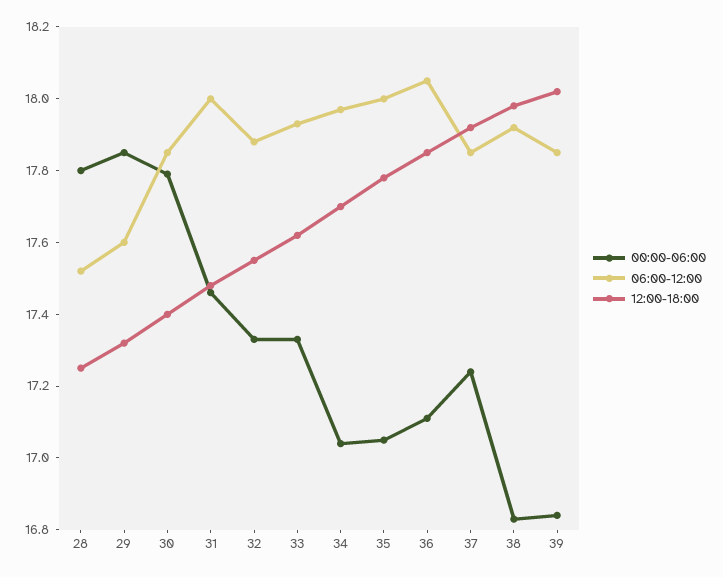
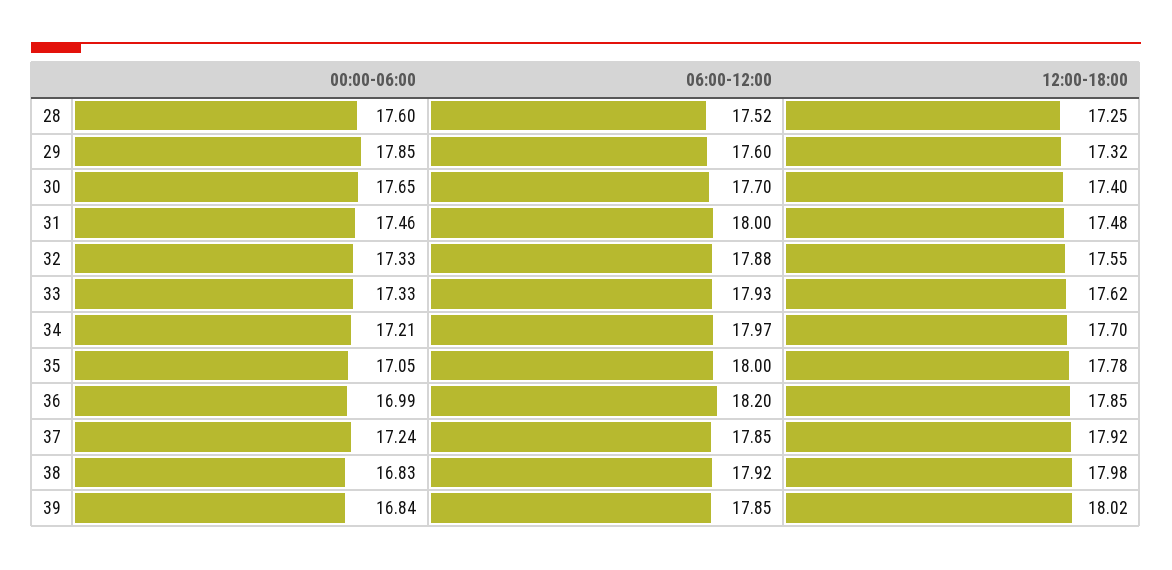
  {
    "00:00-06:00": {
-     "28": 17.8,
+     "28": 17.6,
      "29": 17.85,
-     "30": 17.8,
+     "30": 17.65,
      "31": 17.46,
      "32": 17.33,
      "33": 17.33,
-     "34": 17.05,
+     "34": 17.21,
      "35": 17.05,
-     "36": 17.1,
+     "36": 16.99,
      "37": 17.24,
      "38": 16.83,
      "39": 16.84
    },
    "06:00-12:00": {
      "28": 17.52,
      "29": 17.6,
-     "30": 17.85,
+     "30": 17.7,
      "31": 18,
      "32": 17.88,
      "33": 17.93,
      "34": 17.97,
      "35": 18,
-     "36": 18.05,
+     "36": 18.2,
      "37": 17.85,
      "38": 17.92,
      "39": 17.85
    },
    "12:00-18:00": {
      "28": 17.25,
      "29": 17.32,
      "30": 17.4,
      "31": 17.48,
      "32": 17.55,
      "33": 17.62,
      "34": 17.7,
      "35": 17.78,
      "36": 17.85,
      "37": 17.92,
      "38": 17.98,
      "39": 18.02
    }
  }

